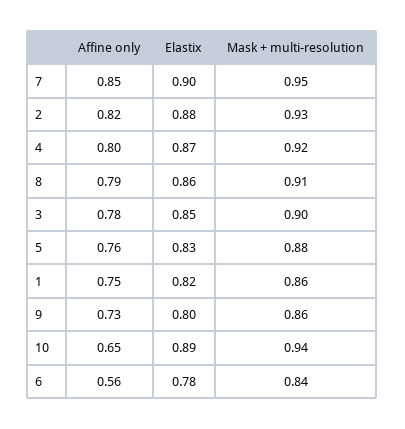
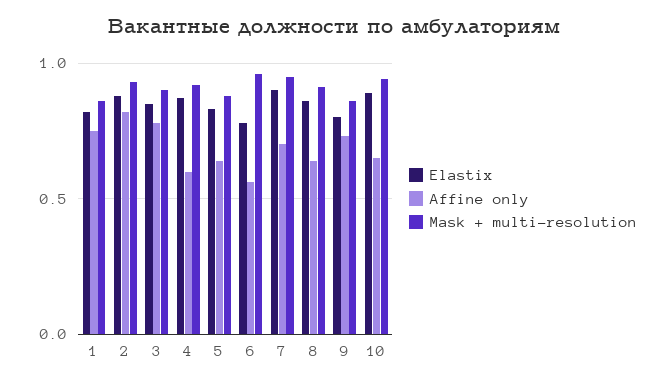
  {
    "Affine only": {
-     "7": 0.85,
+     "7": 0.7,
      "2": 0.82,
-     "4": 0.8,
+     "4": 0.6,
-     "8": 0.79,
+     "8": 0.65,
      "3": 0.78,
-     "5": 0.76,
+     "5": 0.65,
      "1": 0.75,
      "9": 0.73,
      "10": 0.65,
      "6": 0.56
    },
    "Elastix": {
      "7": 0.9,
      "2": 0.88,
      "4": 0.87,
      "8": 0.86,
      "3": 0.85,
      "5": 0.83,
      "1": 0.82,
      "9": 0.8,
      "10": 0.89,
      "6": 0.78
    },
    "Mask + multi-resolution": {
      "7": 0.95,
      "2": 0.93,
      "4": 0.92,
      "8": 0.91,
      "3": 0.9,
      "5": 0.88,
      "1": 0.86,
      "9": 0.86,
      "10": 0.94,
-     "6": 0.84
+     "6": 0.95
    }
  }

